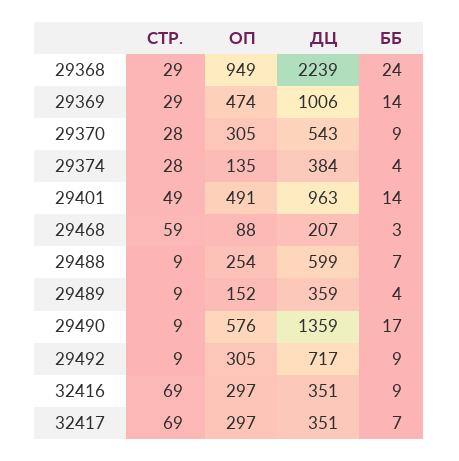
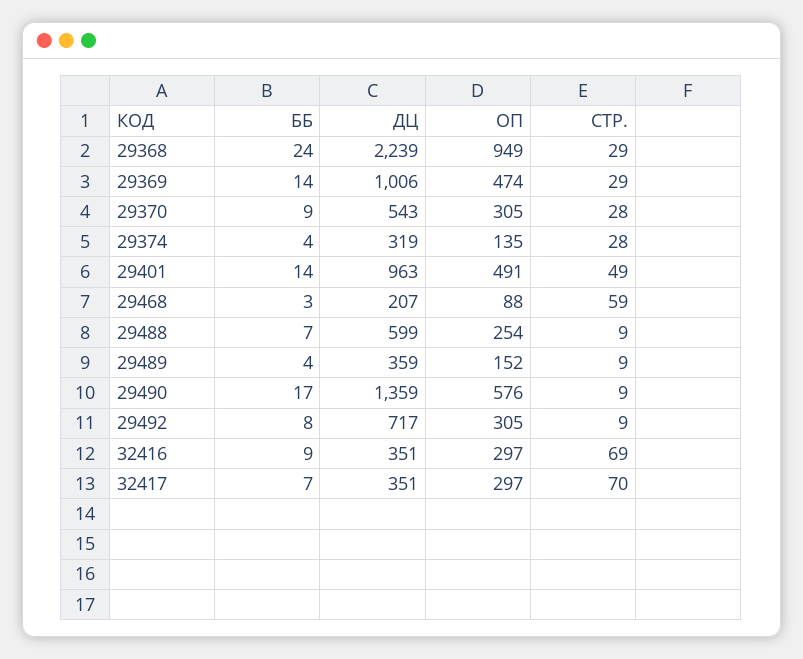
  {
    "СТР.": {
      "29368": 29,
      "29369": 29,
      "29370": 28,
      "29374": 28,
      "29401": 49,
      "29468": 59,
      "29488": 9,
      "29489": 9,
      "29490": 9,
      "29492": 9,
      "32416": 69,
-     "32417": 69
+     "32417": 70
    },
    "ОП": {
      "29368": 949,
      "29369": 474,
      "29370": 305,
      "29374": 135,
      "29401": 491,
      "29468": 88,
      "29488": 254,
      "29489": 152,
      "29490": 576,
      "29492": 305,
      "32416": 297,
      "32417": 297
    },
    "ДЦ": {
      "29368": 2239,
      "29369": 1006,
      "29370": 543,
-     "29374": 384,
+     "29374": 319,
      "29401": 963,
      "29468": 207,
      "29488": 599,
      "29489": 359,
      "29490": 1359,
      "29492": 717,
      "32416": 351,
      "32417": 351
    },
    "ББ": {
      "29368": 24,
      "29369": 14,
      "29370": 9,
      "29374": 4,
      "29401": 14,
      "29468": 3,
      "29488": 7,
      "29489": 4,
      "29490": 17,
-     "29492": 9,
+     "29492": 8,
      "32416": 9,
      "32417": 7
    }
  }

